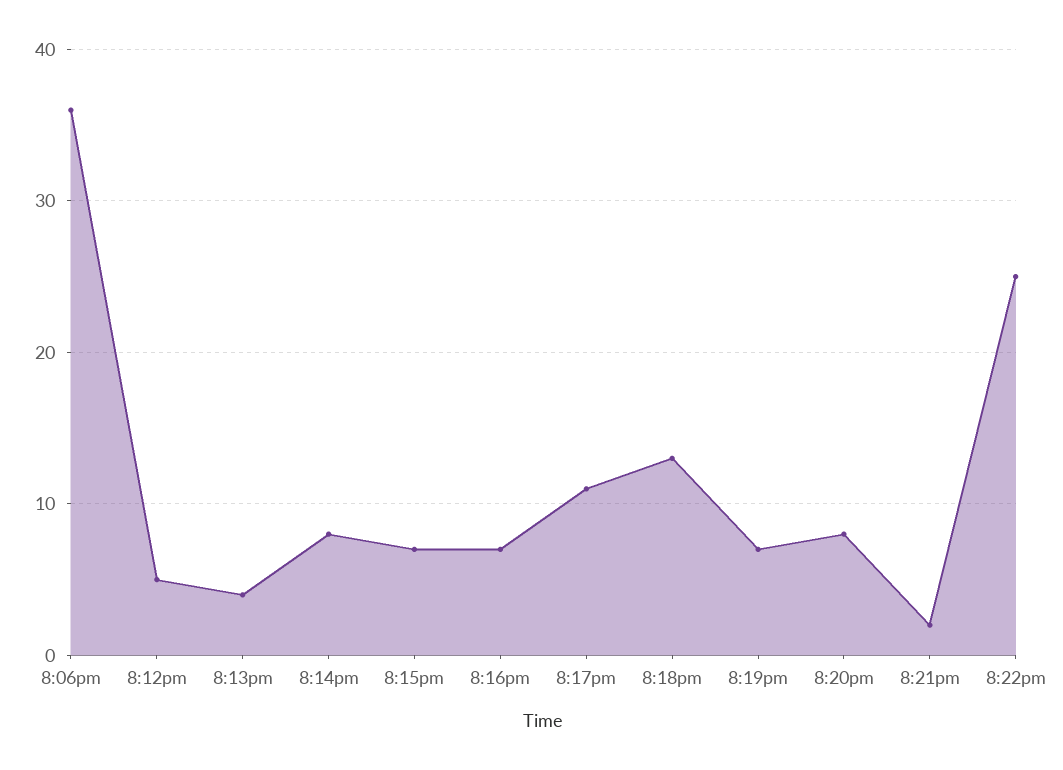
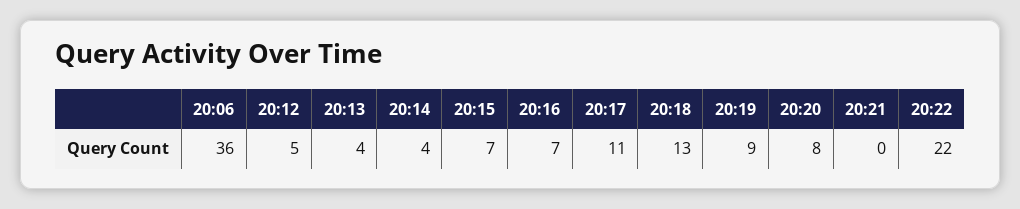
  {
    "8:06pm": 36,
    "8:12pm": 5,
    "8:13pm": 4,
-   "8:14pm": 8,
+   "8:14pm": 4,
    "8:15pm": 7,
    "8:16pm": 7,
    "8:17pm": 11,
    "8:18pm": 13,
-   "8:19pm": 7,
+   "8:19pm": 9,
    "8:20pm": 8,
-   "8:21pm": 2,
+   "8:21pm": 0,
-   "8:22pm": 25
+   "8:22pm": 22
  }

